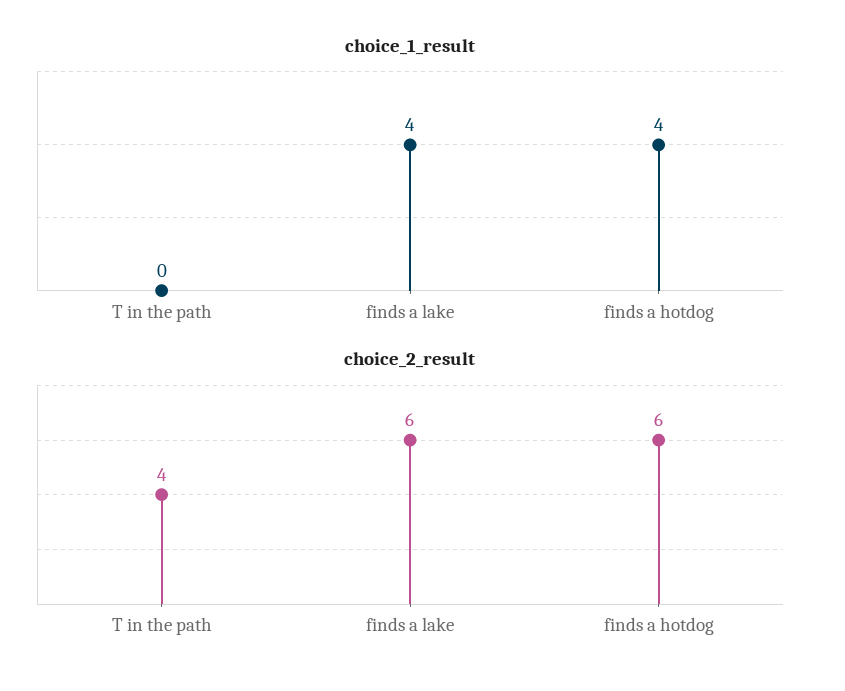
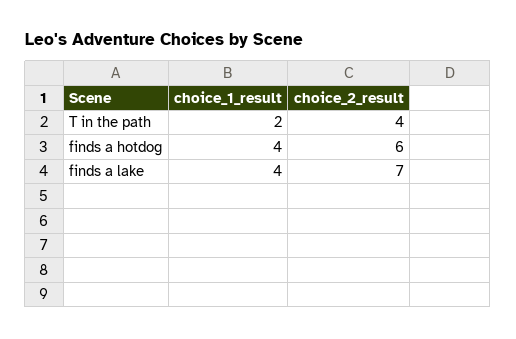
  {
    "choice_1_result": {
-     "T in the path": 0,
+     "T in the path": 2,
      "finds a lake": 4,
      "finds a hotdog": 4
    },
    "choice_2_result": {
      "T in the path": 4,
-     "finds a lake": 6,
+     "finds a lake": 7,
      "finds a hotdog": 6
    }
  }

